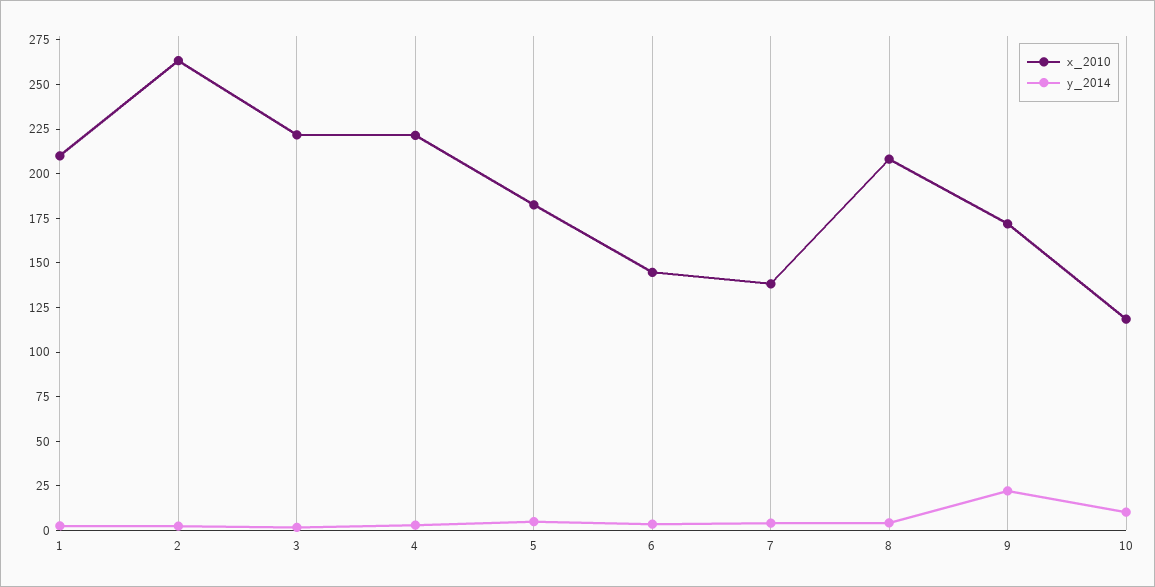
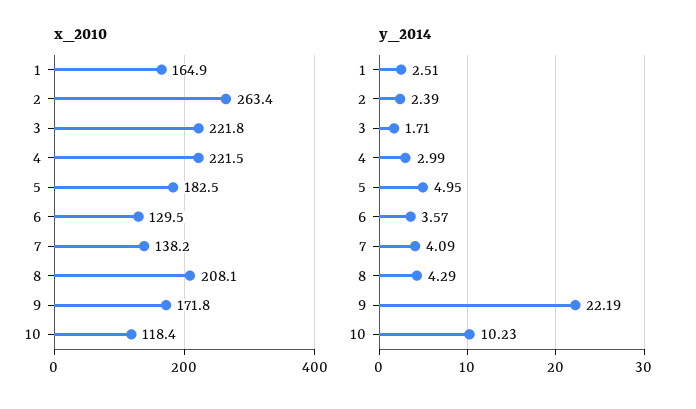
  {
    "x_2010": {
-     "1": 210,
+     "1": 164.9,
      "2": 263.4,
      "3": 221.8,
      "4": 221.5,
      "5": 182.5,
-     "6": 145,
+     "6": 129.5,
      "7": 138.2,
      "8": 208.1,
      "9": 171.8,
      "10": 118.4
    },
    "y_2014": {
      "1": 2.51,
      "2": 2.39,
      "3": 1.71,
      "4": 2.99,
      "5": 4.95,
      "6": 3.57,
      "7": 4.09,
      "8": 4.29,
      "9": 22.19,
      "10": 10.23
    }
  }

